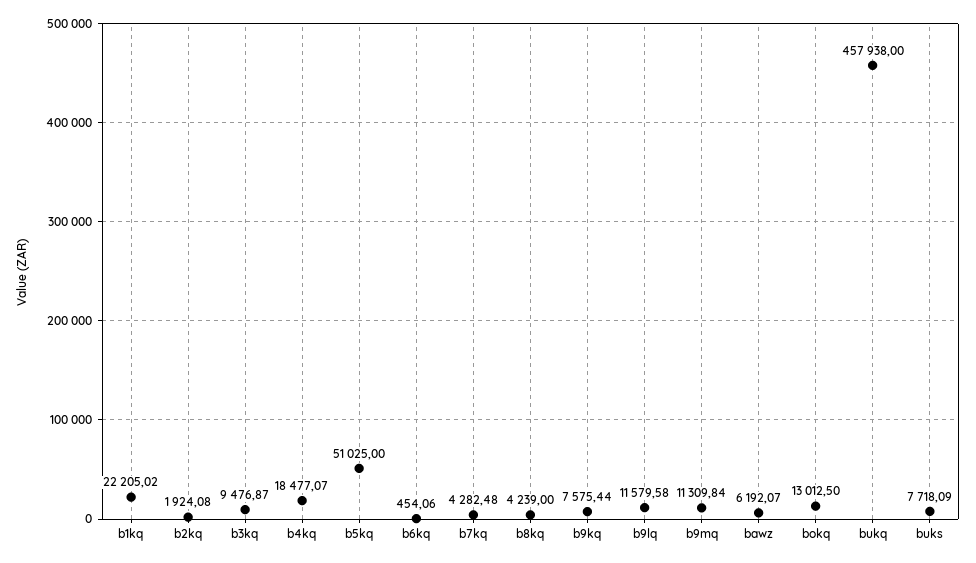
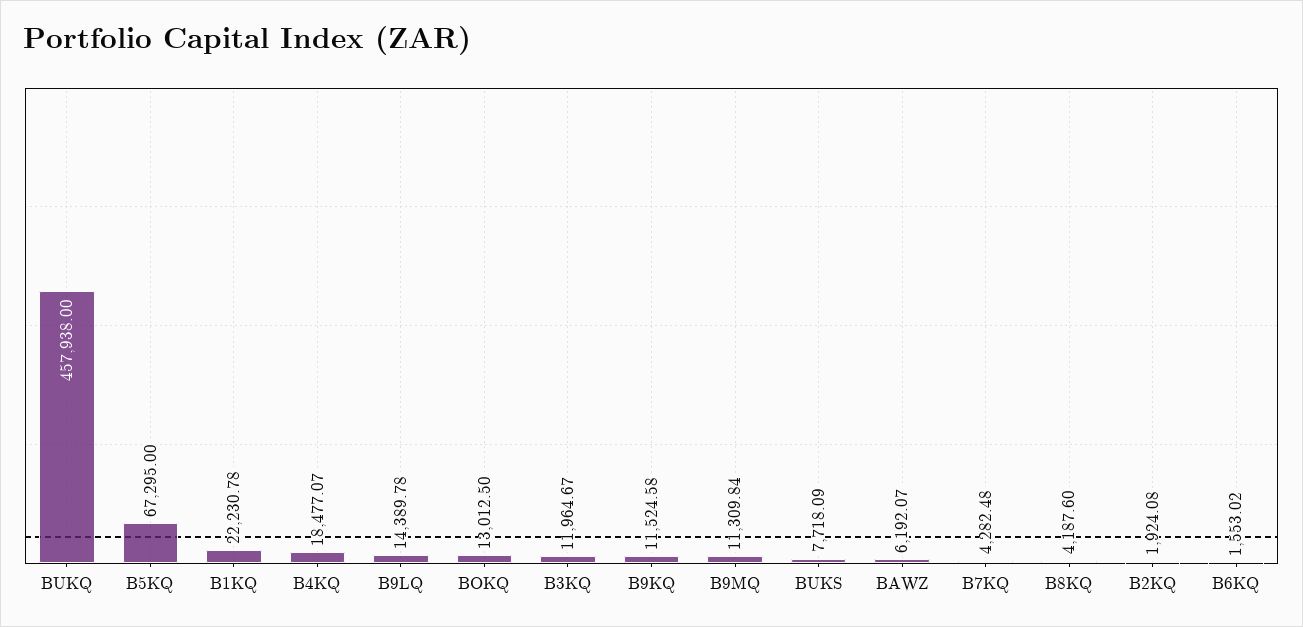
  {
-   "b1kq": 22205.02,
+   "b1kq": 22230.78,
    "b2kq": 1924.08,
-   "b3kq": 9476.87,
+   "b3kq": 11964.67,
    "b4kq": 18477.07,
-   "b5kq": 51025,
+   "b5kq": 67295,
-   "b6kq": 454.06,
+   "b6kq": 1553.02,
    "b7kq": 4282.48,
-   "b8kq": 4239,
+   "b8kq": 4187.6,
-   "b9kq": 7575.44,
+   "b9kq": 11524.58,
-   "b9lq": 11579.58,
+   "b9lq": 14389.78,
    "b9mq": 11309.84,
    "bawz": 6192.07,
    "bokq": 13012.5,
    "bukq": 457938,
    "buks": 7718.09
  }

